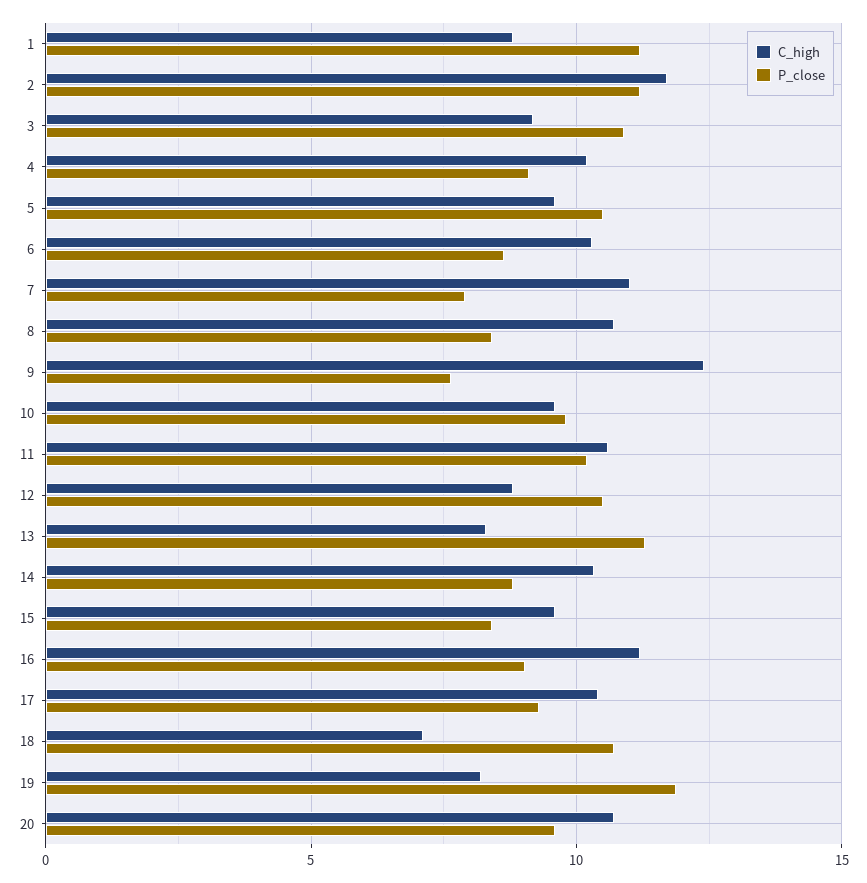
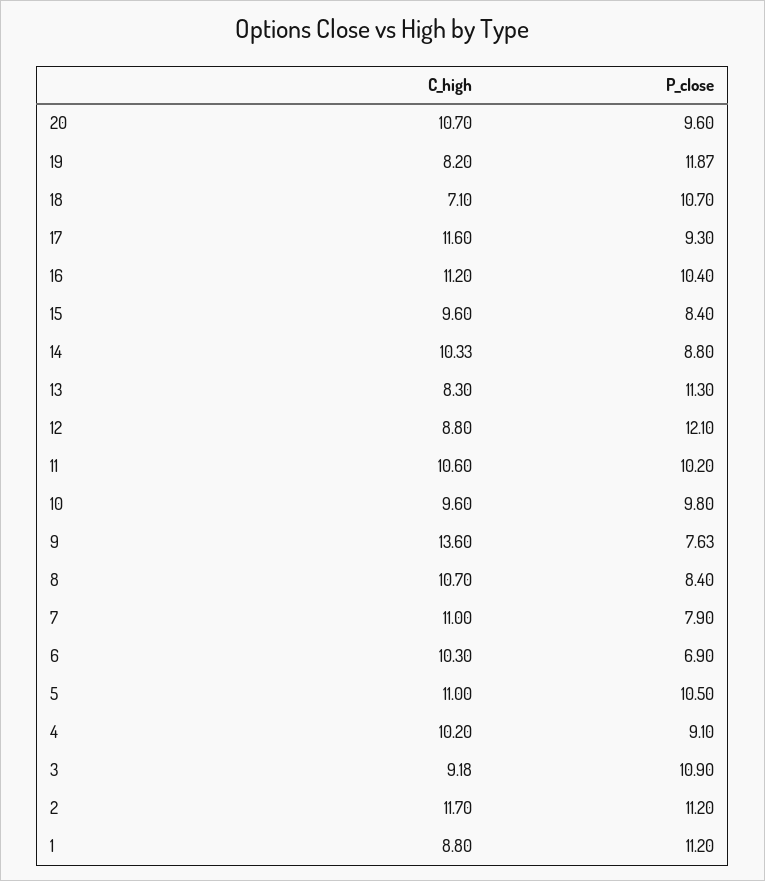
  {
    "C_high": {
      "1": 8.8,
      "2": 11.7,
      "3": 9.18,
      "4": 10.2,
-     "5": 9.5,
+     "5": 11,
      "6": 10.3,
      "7": 11,
      "8": 10.7,
-     "9": 12.5,
+     "9": 13.6,
      "10": 9.6,
      "11": 10.6,
      "12": 8.8,
      "13": 8.3,
      "14": 10.33,
      "15": 9.6,
      "16": 11.2,
-     "17": 10.5,
+     "17": 11.6,
      "18": 7.1,
      "19": 8.2,
      "20": 10.7
    },
    "P_close": {
      "1": 11.2,
      "2": 11.2,
      "3": 10.9,
      "4": 9.1,
      "5": 10.5,
-     "6": 8.5,
+     "6": 6.9,
      "7": 7.9,
      "8": 8.4,
      "9": 7.63,
      "10": 9.8,
      "11": 10.2,
-     "12": 10.5,
+     "12": 12.1,
      "13": 11.3,
      "14": 8.8,
      "15": 8.4,
-     "16": 9,
+     "16": 10.4,
      "17": 9.3,
      "18": 10.7,
      "19": 11.87,
      "20": 9.6
    }
  }

